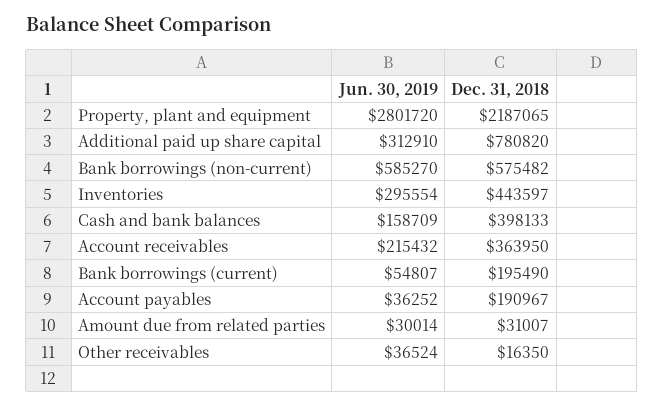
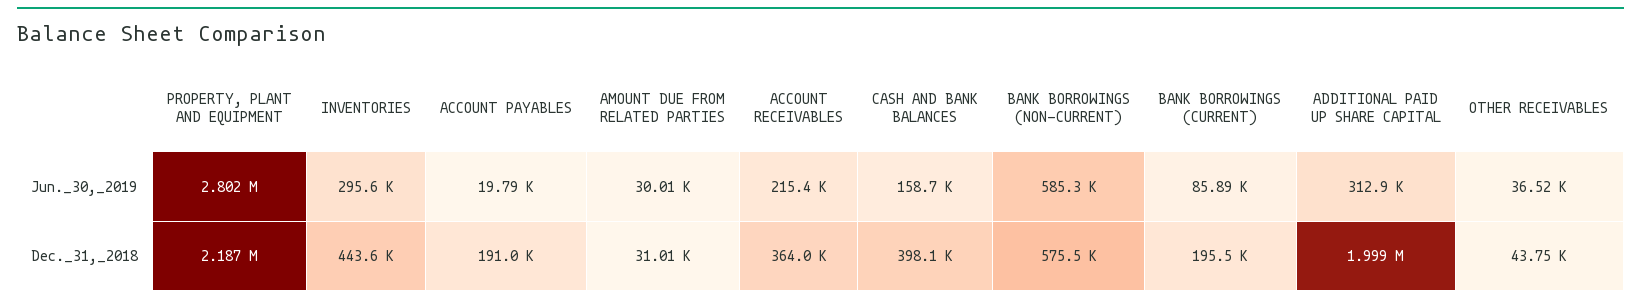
  {
    "Jun. 30, 2019": {
      "Property, plant and equipment": 2801720,
      "Additional paid up share capital": 312910,
      "Bank borrowings (non-current)": 585270,
      "Inventories": 295554,
      "Cash and bank balances": 158709,
      "Account receivables": 215432,
-     "Bank borrowings (current)": 54807,
+     "Bank borrowings (current)": 85890,
-     "Account payables": 36252,
+     "Account payables": 19790,
      "Amount due from related parties": 30014,
      "Other receivables": 36524
    },
    "Dec. 31, 2018": {
      "Property, plant and equipment": 2187065,
-     "Additional paid up share capital": 780820,
+     "Additional paid up share capital": 1999000,
      "Bank borrowings (non-current)": 575482,
      "Inventories": 443597,
      "Cash and bank balances": 398133,
      "Account receivables": 363950,
      "Bank borrowings (current)": 195490,
      "Account payables": 190967,
      "Amount due from related parties": 31007,
-     "Other receivables": 16350
+     "Other receivables": 43750
    }
  }

